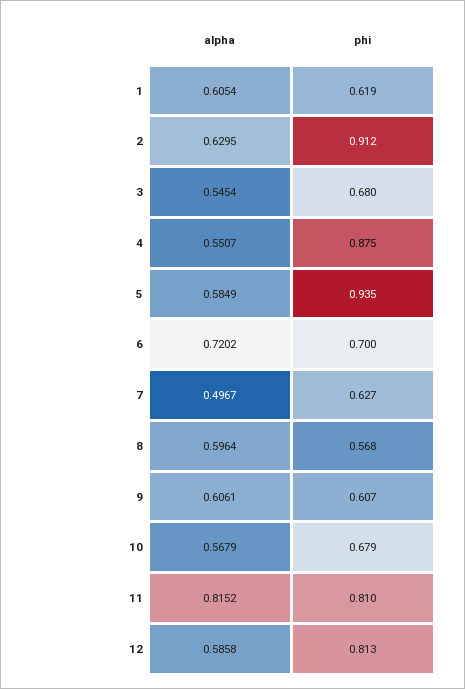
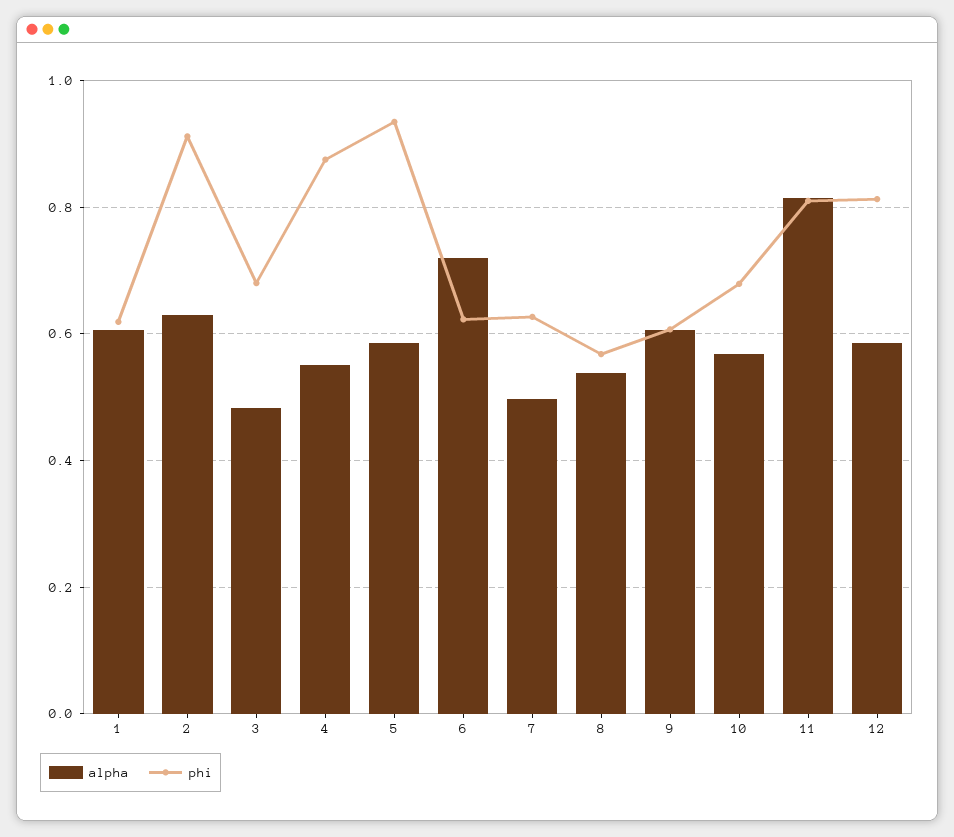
  {
    "alpha": {
      "1": 0.6054,
      "2": 0.6295,
-     "3": 0.5454,
+     "3": 0.48,
      "4": 0.5507,
      "5": 0.5849,
      "6": 0.7202,
      "7": 0.4967,
-     "8": 0.5964,
+     "8": 0.54,
      "9": 0.6061,
      "10": 0.5679,
      "11": 0.8152,
      "12": 0.5858
    },
    "phi": {
      "1": 0.619,
      "2": 0.912,
      "3": 0.68,
      "4": 0.875,
      "5": 0.935,
-     "6": 0.7,
+     "6": 0.62,
      "7": 0.627,
      "8": 0.568,
      "9": 0.607,
      "10": 0.679,
      "11": 0.81,
      "12": 0.813
    }
  }

